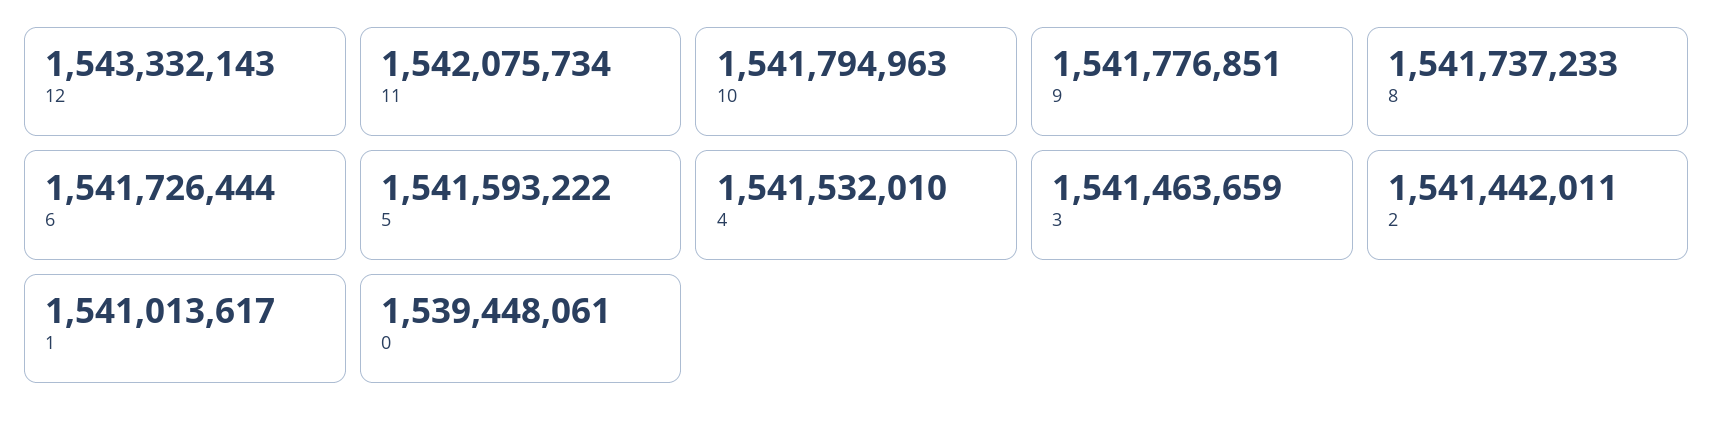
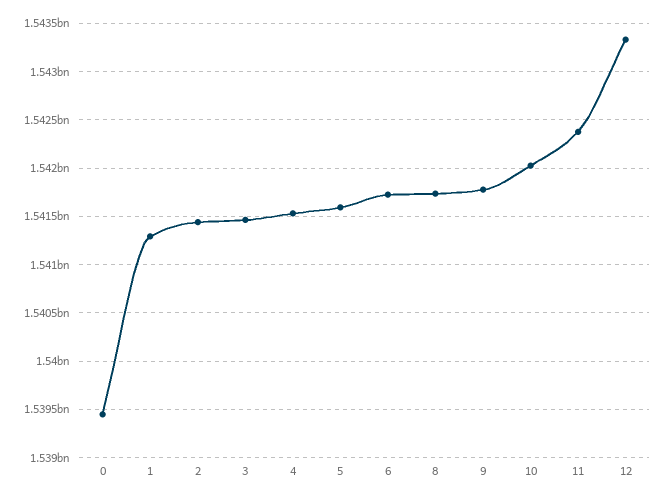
  {
    "12": 1543332143,
-   "11": 1542075734,
+   "11": 1542400000,
-   "10": 1541794963,
+   "10": 1542000000,
    "9": 1541776851,
    "8": 1541737233,
    "6": 1541726444,
    "5": 1541593222,
    "4": 1541532010,
    "3": 1541463659,
    "2": 1541442011,
-   "1": 1541013617,
+   "1": 1541300000,
    "0": 1539448061
  }

